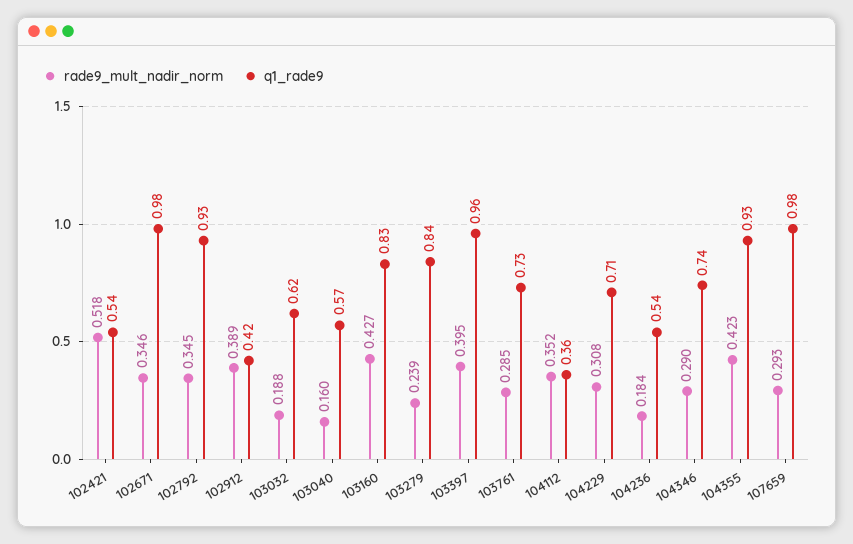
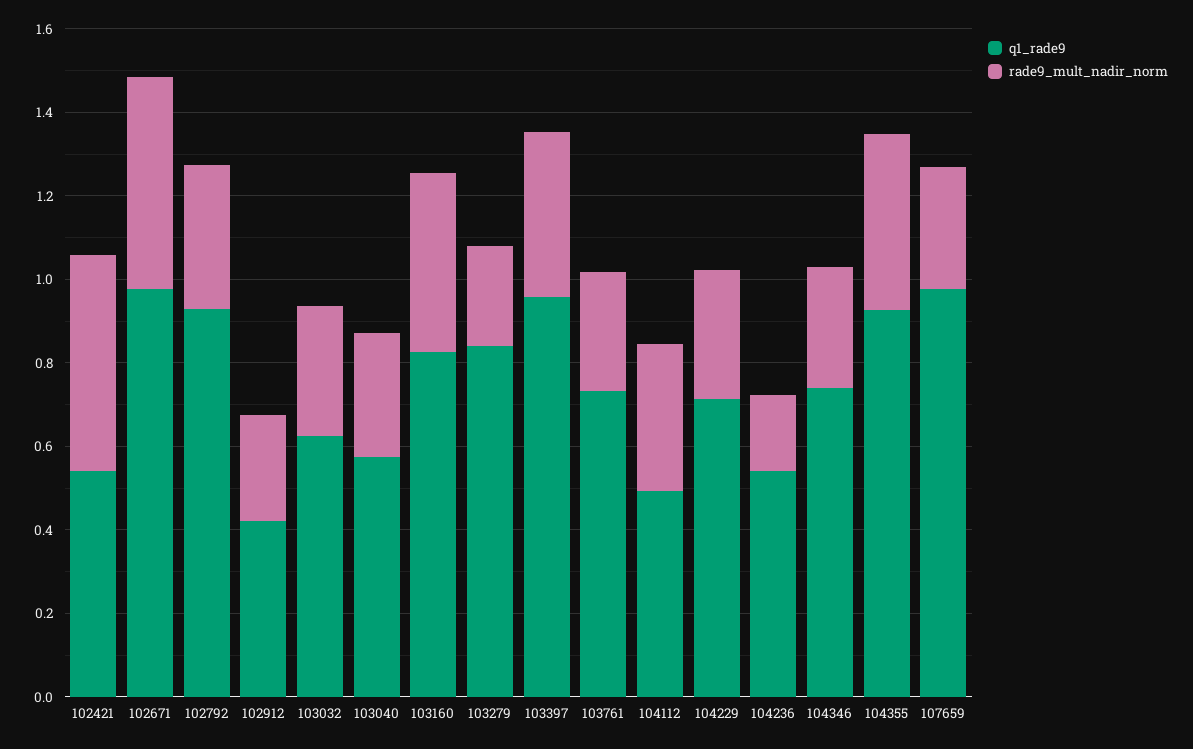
  {
    "rade9_mult_nadir_norm": {
      "102421": 0.518,
-     "102671": 0.346,
+     "102671": 0.5,
      "102792": 0.345,
-     "102912": 0.389,
+     "102912": 0.25,
-     "103032": 0.188,
+     "103032": 0.3,
-     "103040": 0.16,
+     "103040": 0.3,
      "103160": 0.427,
      "103279": 0.239,
      "103397": 0.395,
      "103761": 0.285,
      "104112": 0.352,
      "104229": 0.308,
      "104236": 0.184,
      "104346": 0.29,
      "104355": 0.423,
      "107659": 0.293
    },
    "q1_rade9": {
      "102421": 0.54,
      "102671": 0.98,
      "102792": 0.93,
      "102912": 0.42,
      "103032": 0.62,
      "103040": 0.57,
      "103160": 0.83,
      "103279": 0.84,
      "103397": 0.96,
      "103761": 0.73,
-     "104112": 0.36,
+     "104112": 0.5,
      "104229": 0.71,
      "104236": 0.54,
      "104346": 0.74,
      "104355": 0.93,
      "107659": 0.98
    }
  }

